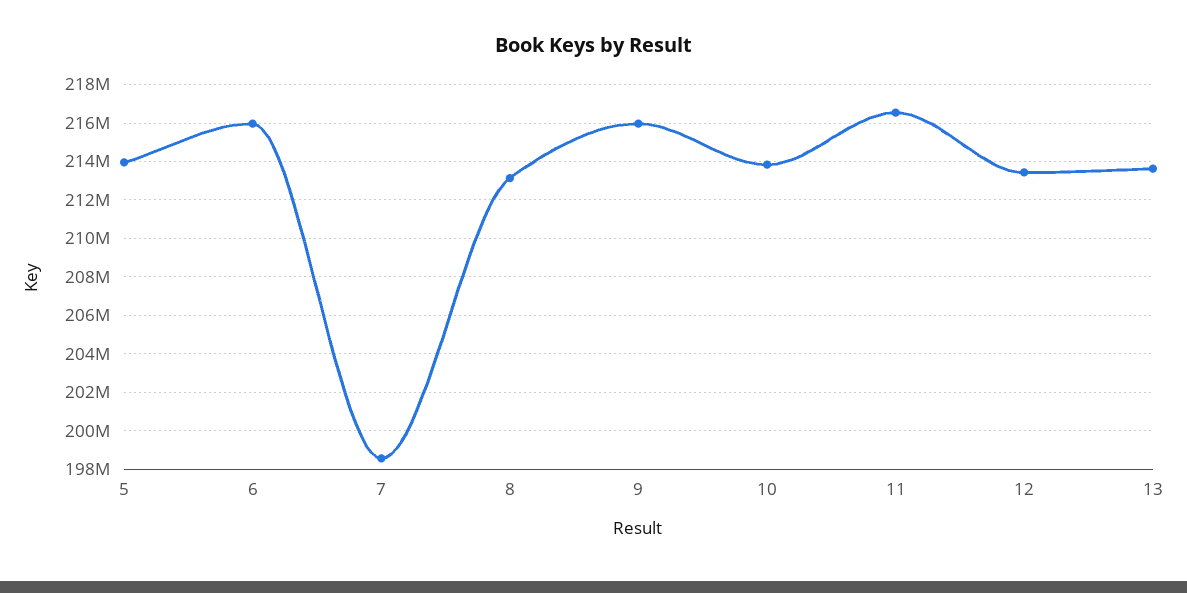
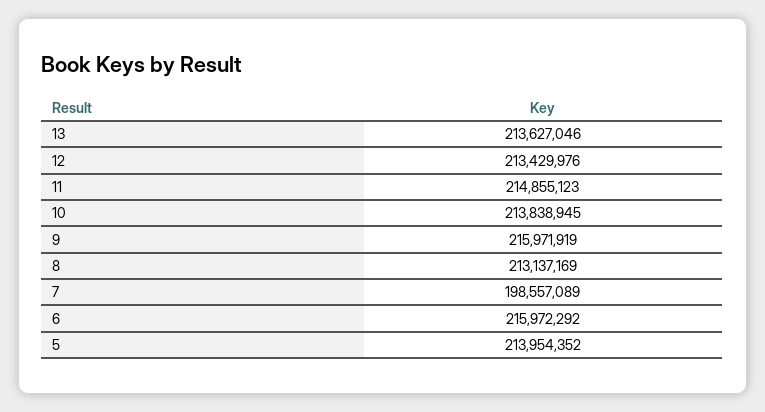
  {
    "5": 213954352,
    "6": 215972292,
    "7": 198557089,
    "8": 213137169,
    "9": 215971919,
    "10": 213838945,
-   "11": 216500000,
+   "11": 214855123,
    "12": 213429976,
    "13": 213627046
  }

